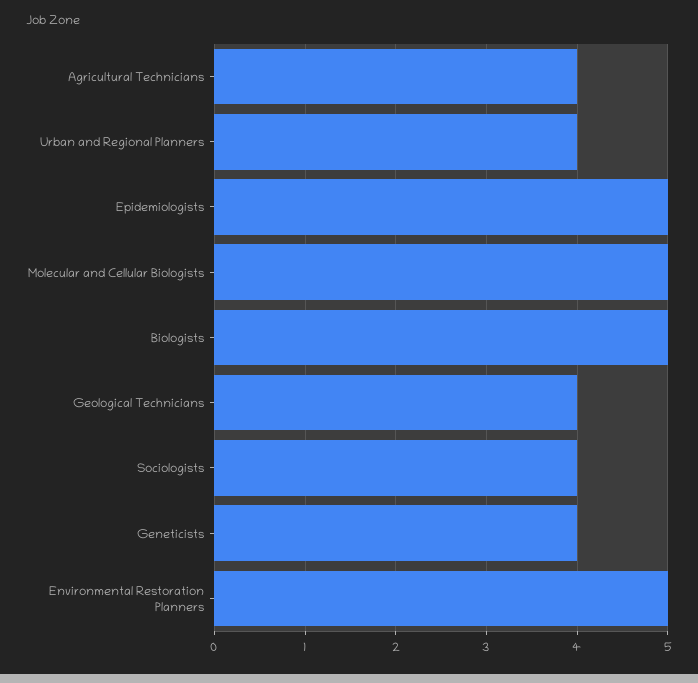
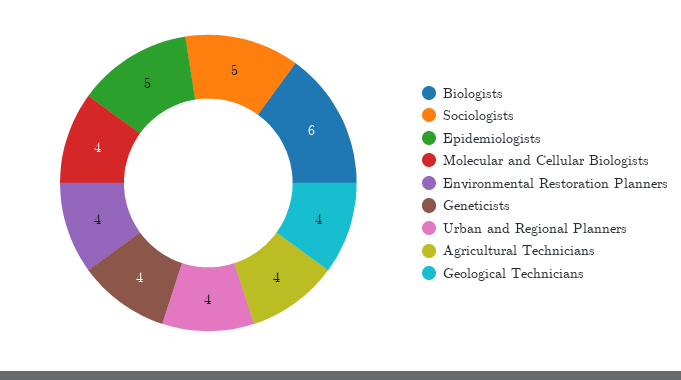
  {
    "Agricultural Technicians": 4,
    "Urban and Regional Planners": 4,
    "Epidemiologists": 5,
-   "Molecular and Cellular Biologists": 5,
+   "Molecular and Cellular Biologists": 4,
-   "Biologists": 5,
+   "Biologists": 6,
    "Geological Technicians": 4,
-   "Sociologists": 4,
+   "Sociologists": 5,
    "Geneticists": 4,
-   "Environmental Restoration Planners": 5
+   "Environmental Restoration Planners": 4
  }

